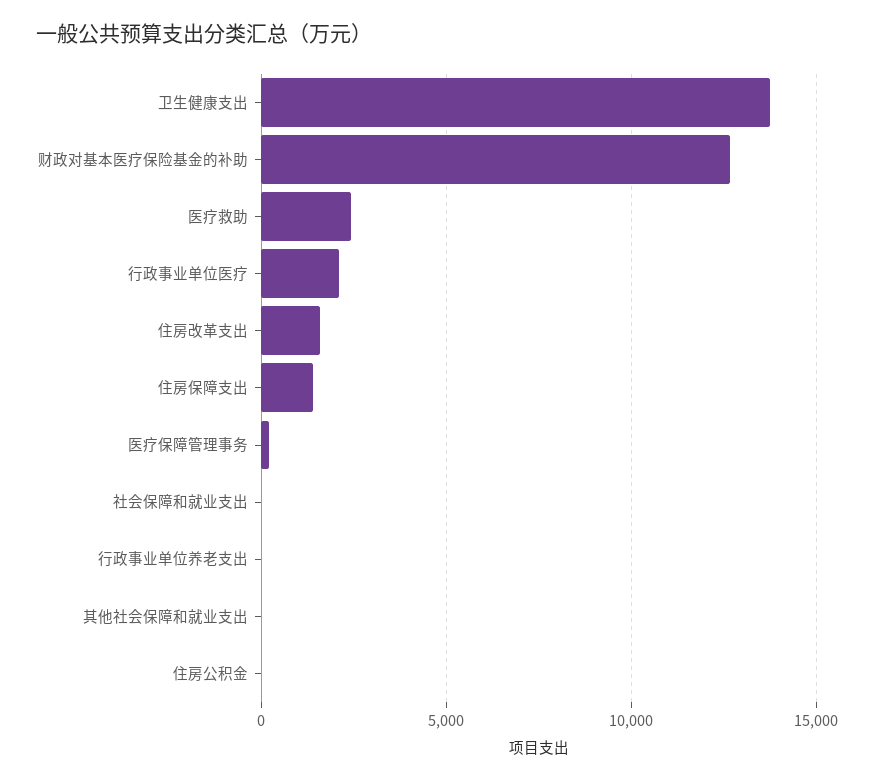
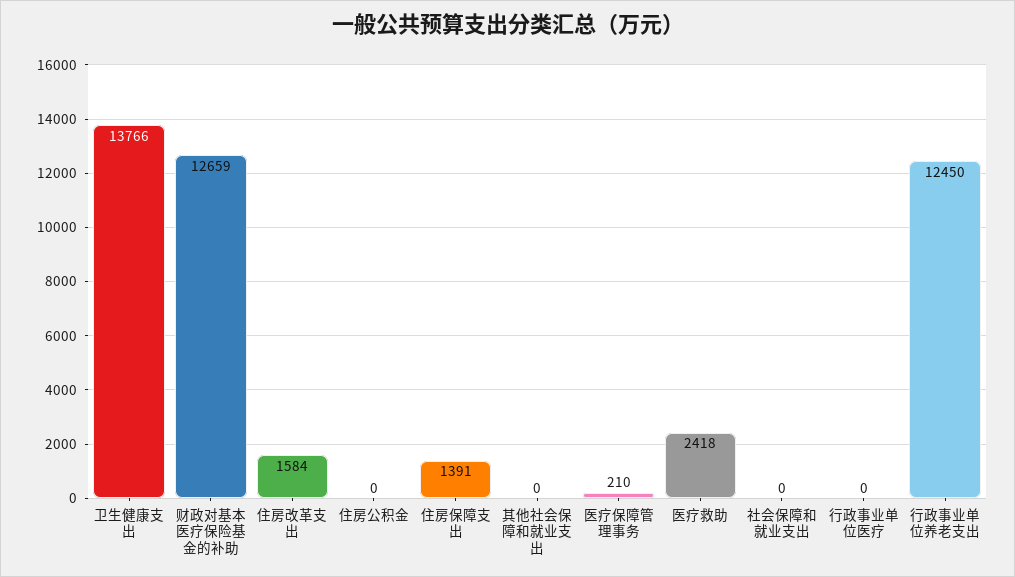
  {
    "卫生健康支出": 13766,
    "财政对基本医疗保险基金的补助": 12659,
    "医疗救助": 2418,
-   "行政事业单位医疗": 2000,
+   "行政事业单位医疗": 0,
    "住房改革支出": 1584,
    "住房保障支出": 1391,
    "医疗保障管理事务": 210,
    "社会保障和就业支出": 0,
-   "行政事业单位养老支出": 0,
+   "行政事业单位养老支出": 12450,
    "其他社会保障和就业支出": 0,
    "住房公积金": 0
  }

